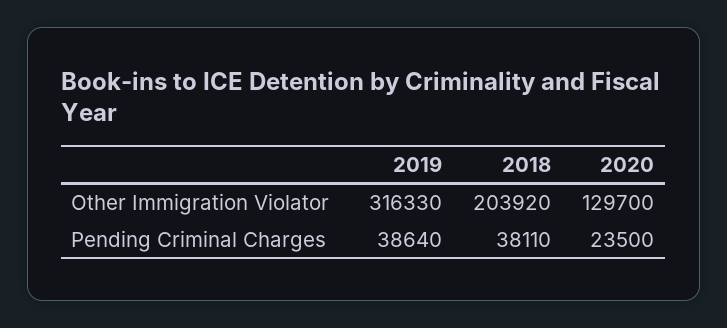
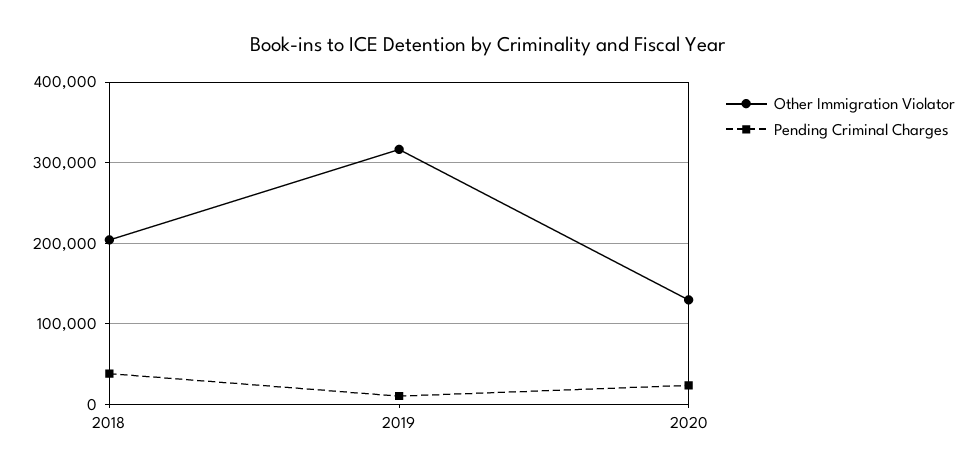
  {
    "Other Immigration Violator": {
      "2019": 316330,
      "2018": 203920,
      "2020": 129700
    },
    "Pending Criminal Charges": {
-     "2019": 38640,
+     "2019": 10000,
      "2018": 38110,
      "2020": 23500
    }
  }

